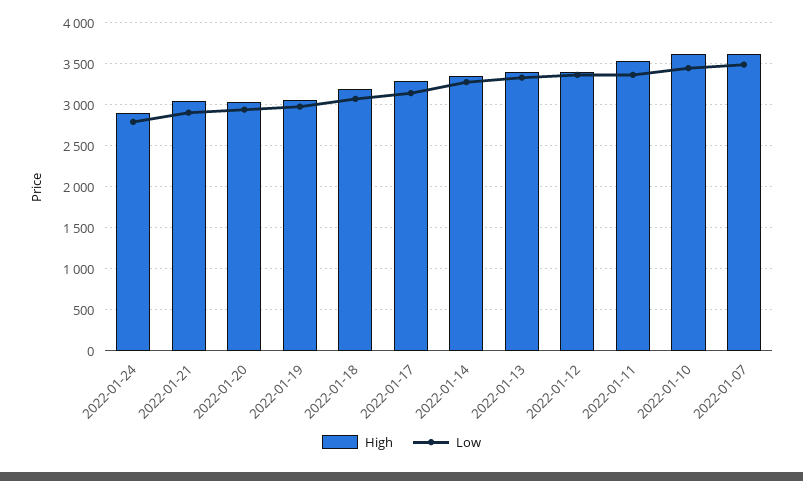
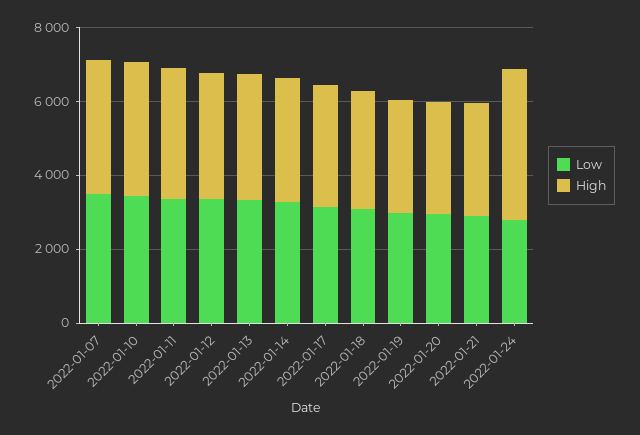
  {
    "High": {
-     "2022-01-24": 2900,
+     "2022-01-24": 4000,
      "2022-01-21": 3000,
      "2022-01-20": 3000,
      "2022-01-19": 3100,
      "2022-01-18": 3200,
      "2022-01-17": 3300,
      "2022-01-14": 3400,
      "2022-01-13": 3400,
      "2022-01-12": 3400,
      "2022-01-11": 3500,
      "2022-01-10": 3600,
      "2022-01-07": 3600
    },
    "Low": {
      "2022-01-24": 2800,
      "2022-01-21": 2900,
      "2022-01-20": 2900,
      "2022-01-19": 3000,
      "2022-01-18": 3100,
      "2022-01-17": 3100,
      "2022-01-14": 3300,
      "2022-01-13": 3300,
      "2022-01-12": 3400,
      "2022-01-11": 3400,
      "2022-01-10": 3400,
      "2022-01-07": 3500
    }
  }

